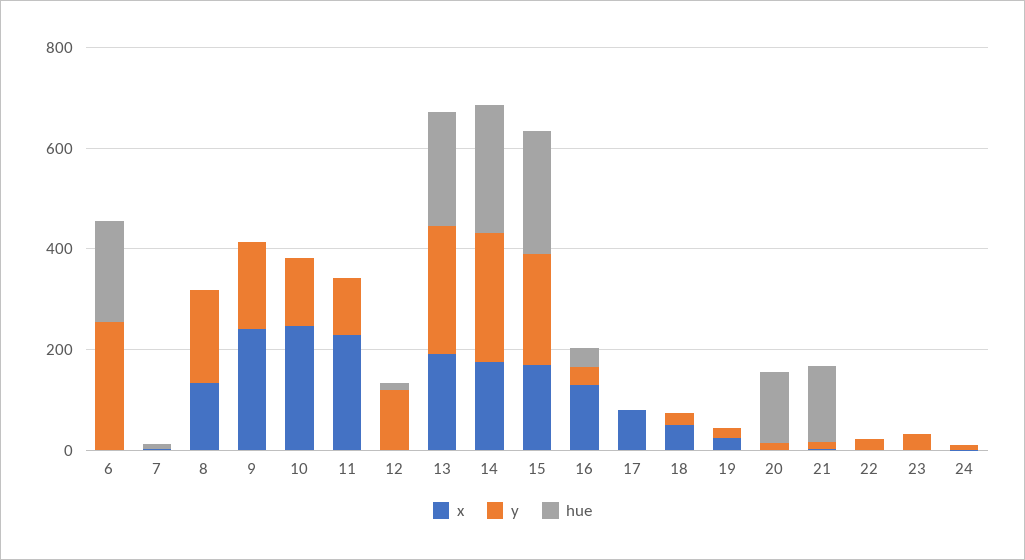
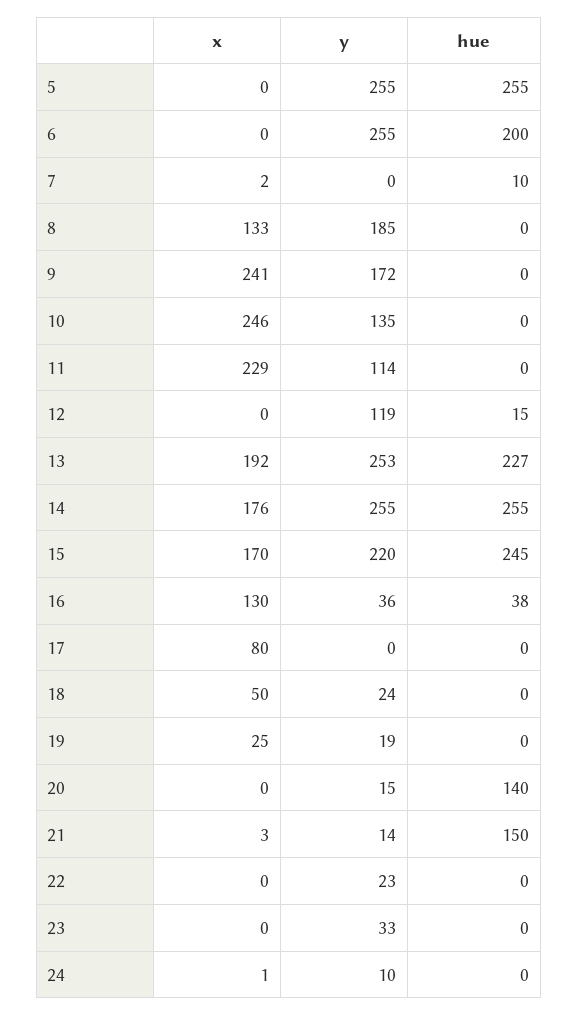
  {
    "x": {
      "6": 0,
      "7": 2,
      "8": 133,
      "9": 241,
      "10": 246,
      "11": 229,
      "12": 0,
      "13": 192,
      "14": 176,
      "15": 170,
      "16": 130,
      "17": 80,
      "18": 50,
      "19": 25,
      "20": 0,
      "21": 3,
      "22": 0,
      "23": 0,
-     "24": 1
+     "24": 1,
+     "5": 0
    },
    "y": {
      "6": 255,
      "7": 0,
      "8": 185,
      "9": 172,
      "10": 135,
      "11": 114,
      "12": 119,
      "13": 253,
      "14": 255,
      "15": 220,
      "16": 36,
      "17": 0,
      "18": 24,
      "19": 19,
      "20": 15,
      "21": 14,
      "22": 23,
      "23": 33,
-     "24": 10
+     "24": 10,
+     "5": 255
    },
    "hue": {
      "6": 200,
      "7": 10,
      "8": 0,
      "9": 0,
      "10": 0,
      "11": 0,
      "12": 15,
      "13": 227,
      "14": 255,
      "15": 245,
      "16": 38,
      "17": 0,
      "18": 0,
      "19": 0,
      "20": 140,
      "21": 150,
      "22": 0,
      "23": 0,
-     "24": 0
+     "24": 0,
+     "5": 255
    }
  }

